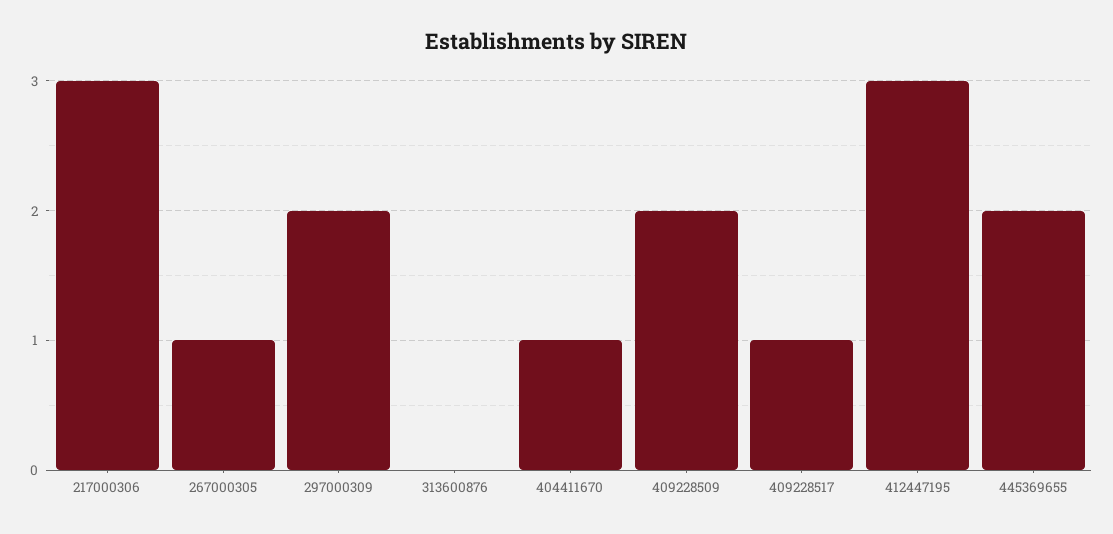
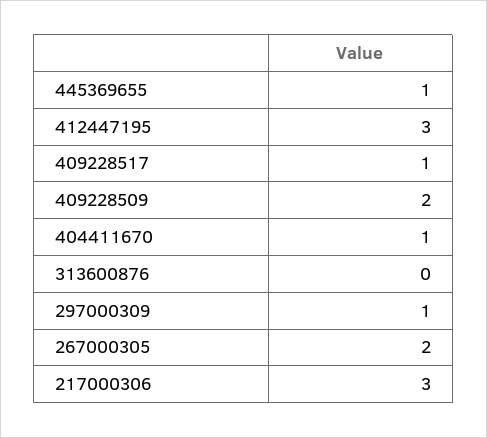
  {
    "217000306": 3,
-   "267000305": 1,
+   "267000305": 2,
-   "297000309": 2,
+   "297000309": 1,
    "313600876": 0,
    "404411670": 1,
    "409228509": 2,
    "409228517": 1,
    "412447195": 3,
-   "445369655": 2
+   "445369655": 1
  }

